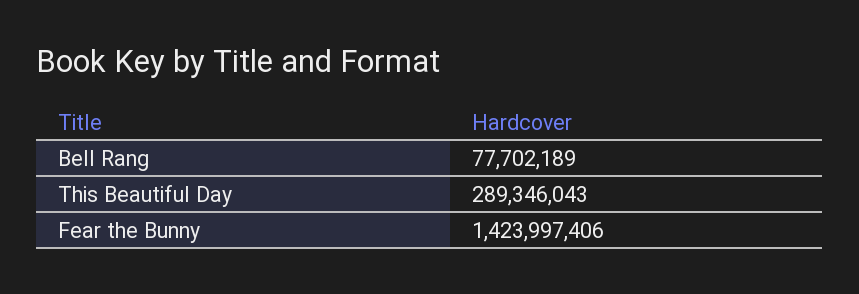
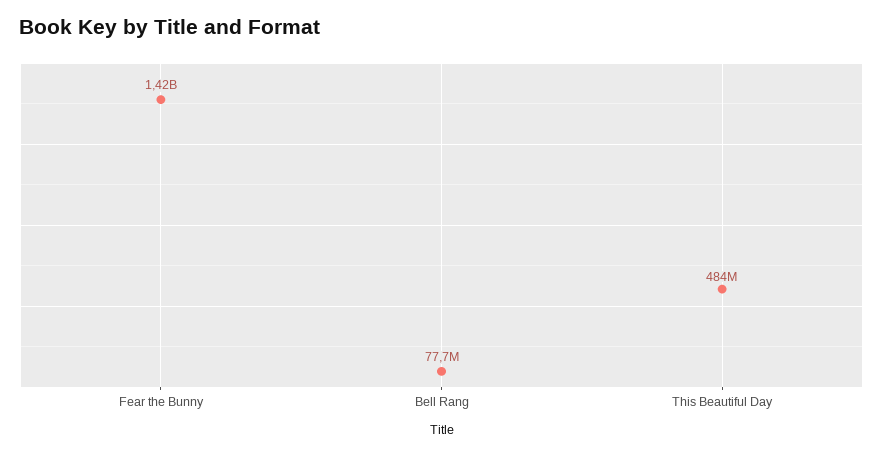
  {
    "Bell Rang": 77702189,
-   "This Beautiful Day": 289346043,
+   "This Beautiful Day": 484000000,
    "Fear the Bunny": 1423997406
  }

